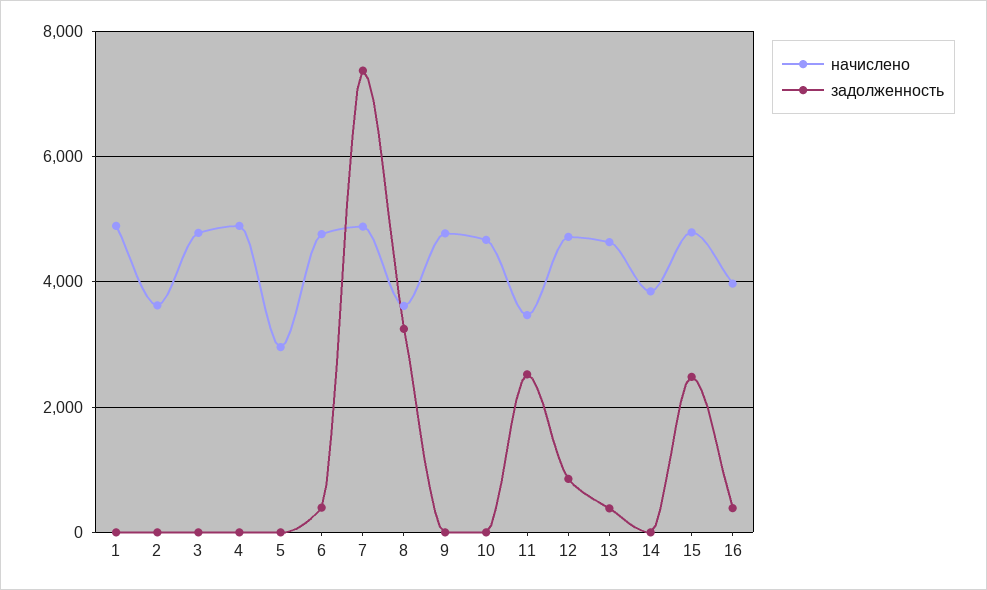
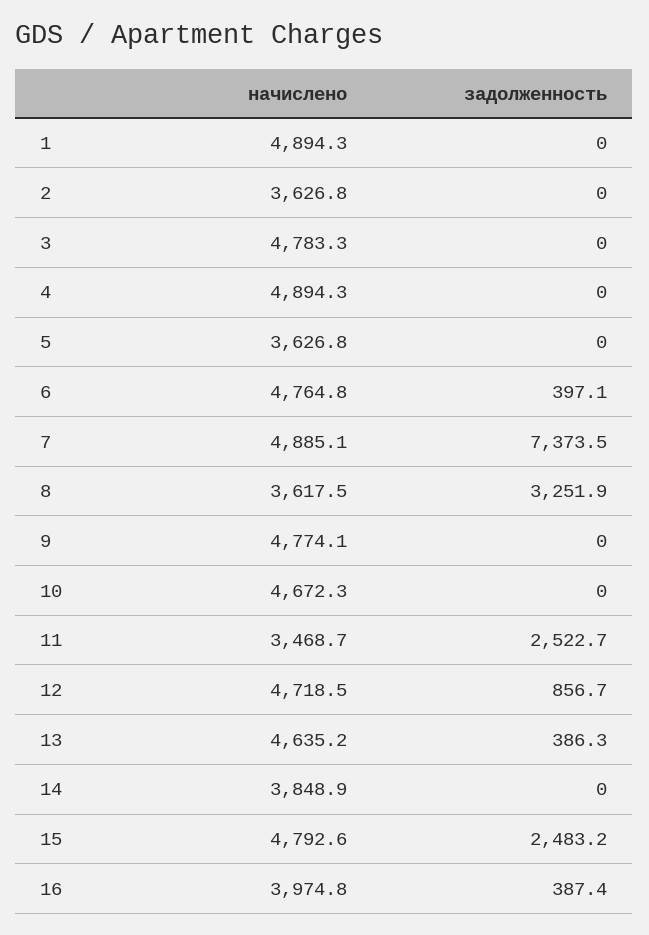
  {
    "начислено": {
      "1": 4894.3,
      "2": 3626.8,
      "3": 4783.3,
      "4": 4894.3,
-     "5": 3000,
+     "5": 3626.8,
      "6": 4764.8,
      "7": 4885.1,
      "8": 3617.5,
      "9": 4774.1,
      "10": 4672.3,
      "11": 3468.7,
      "12": 4718.5,
      "13": 4635.2,
      "14": 3848.9,
      "15": 4792.6,
      "16": 3974.8
    },
    "задолженность": {
      "1": 0,
      "2": 0,
      "3": 0,
      "4": 0,
      "5": 0,
      "6": 397.1,
      "7": 7373.5,
      "8": 3251.9,
      "9": 0,
      "10": 0,
      "11": 2522.7,
      "12": 856.7,
      "13": 386.3,
      "14": 0,
      "15": 2483.2,
      "16": 387.4
    }
  }

